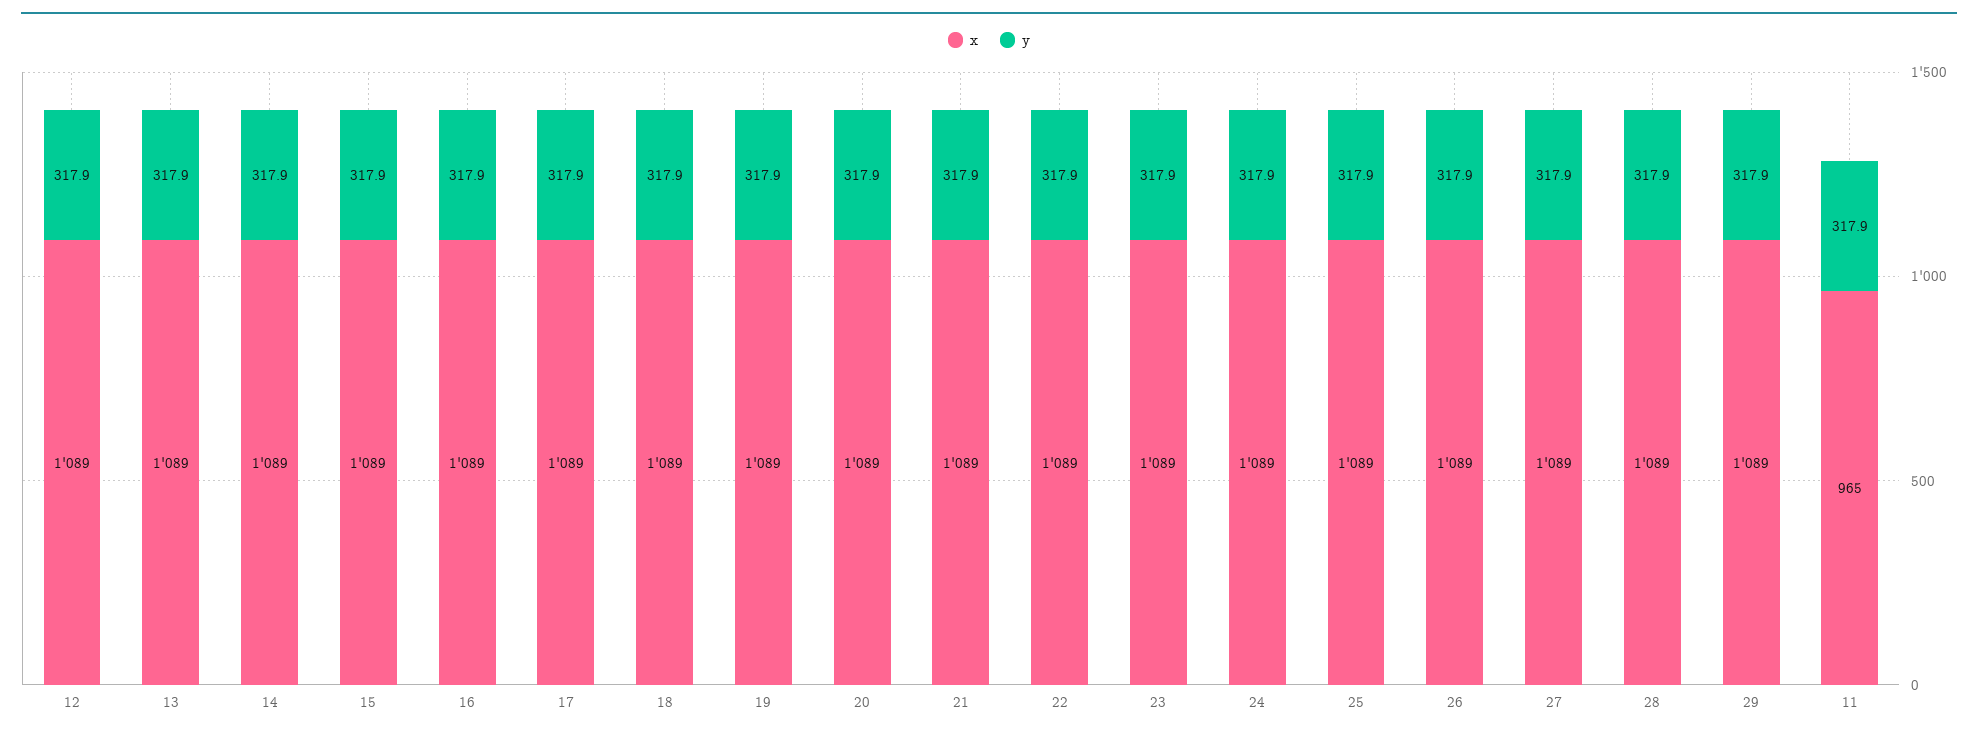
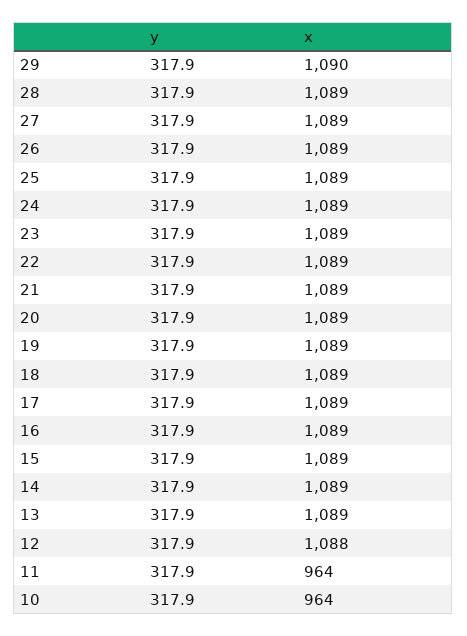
  {
    "x": {
-     "12": 1089,
+     "12": 1088,
      "13": 1089,
      "14": 1089,
      "15": 1089,
      "16": 1089,
      "17": 1089,
      "18": 1089,
      "19": 1089,
      "20": 1089,
      "21": 1089,
      "22": 1089,
      "23": 1089,
      "24": 1089,
      "25": 1089,
      "26": 1089,
      "27": 1089,
      "28": 1089,
-     "29": 1089,
+     "29": 1090,
-     "11": 965
+     "11": 964,
+     "10": 964
    },
    "y": {
      "12": 317.9,
      "13": 317.9,
      "14": 317.9,
      "15": 317.9,
      "16": 317.9,
      "17": 317.9,
      "18": 317.9,
      "19": 317.9,
      "20": 317.9,
      "21": 317.9,
      "22": 317.9,
      "23": 317.9,
      "24": 317.9,
      "25": 317.9,
      "26": 317.9,
      "27": 317.9,
      "28": 317.9,
      "29": 317.9,
-     "11": 317.9
+     "11": 317.9,
+     "10": 317.9
    }
  }

